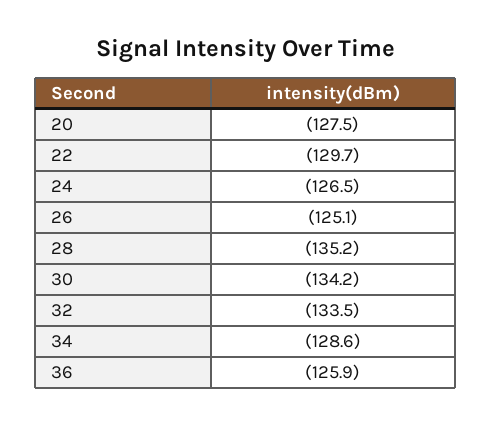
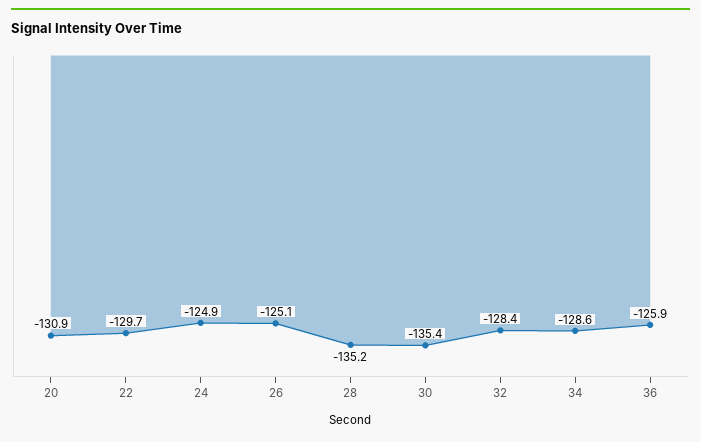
  {
-   "20": -127.5,
+   "20": -130.9,
    "22": -129.7,
-   "24": -126.5,
+   "24": -124.9,
    "26": -125.1,
    "28": -135.2,
-   "30": -134.2,
+   "30": -135.4,
-   "32": -133.5,
+   "32": -128.4,
    "34": -128.6,
    "36": -125.9
  }

